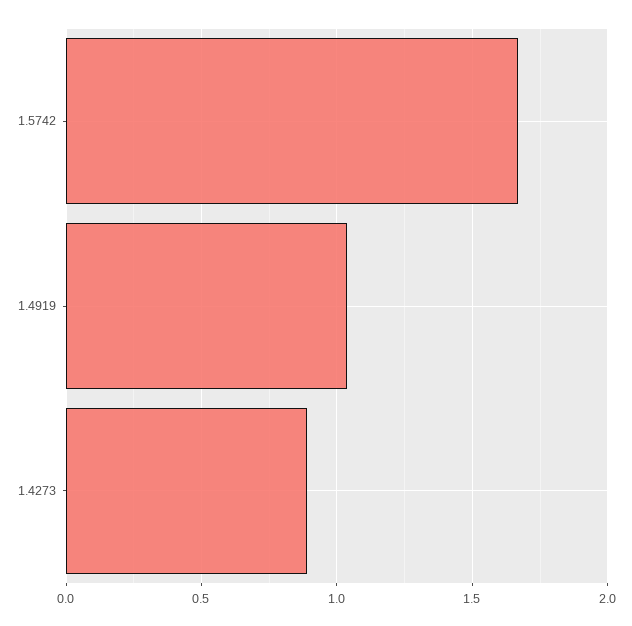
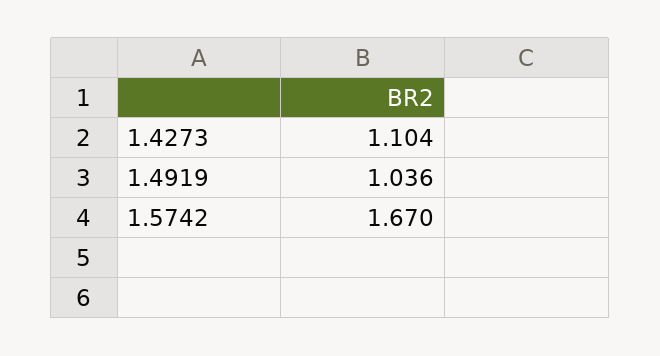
  {
    "1.5742": 1.67,
    "1.4919": 1.036,
-   "1.4273": 0.9
+   "1.4273": 1.104
  }

